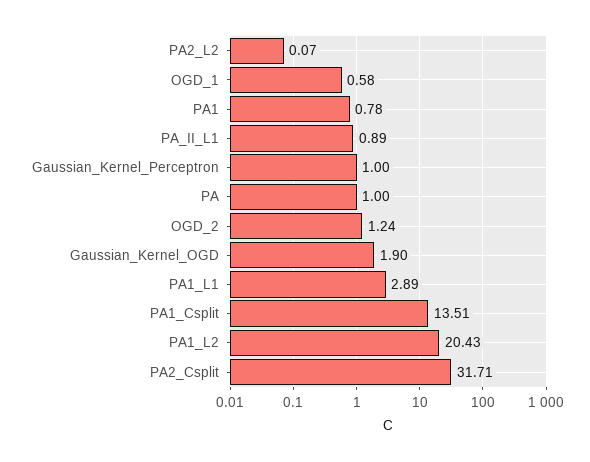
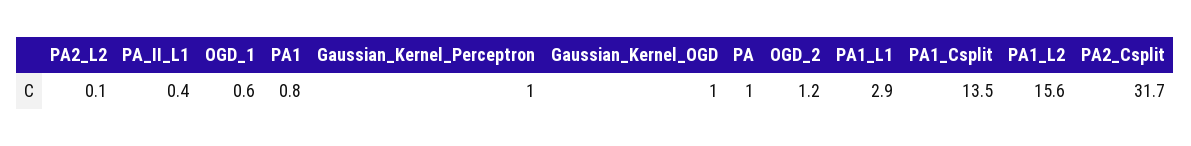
  {
    "PA2_L2": 0.07,
    "OGD_1": 0.58,
    "PA1": 0.78,
-   "PA_II_L1": 0.89,
+   "PA_II_L1": 0.4,
    "Gaussian_Kernel_Perceptron": 1,
    "PA": 1,
    "OGD_2": 1.24,
-   "Gaussian_Kernel_OGD": 1.9,
+   "Gaussian_Kernel_OGD": 1,
    "PA1_L1": 2.89,
    "PA1_Csplit": 13.51,
-   "PA1_L2": 20.43,
+   "PA1_L2": 15.6,
    "PA2_Csplit": 31.71
  }

